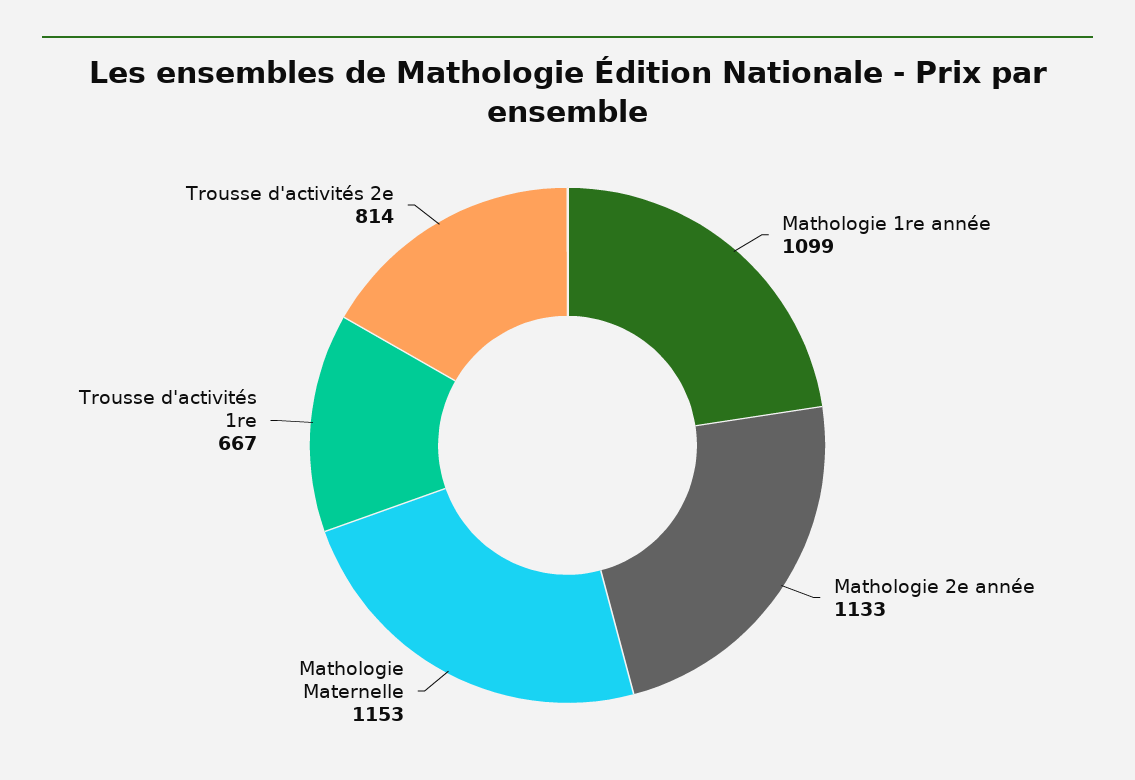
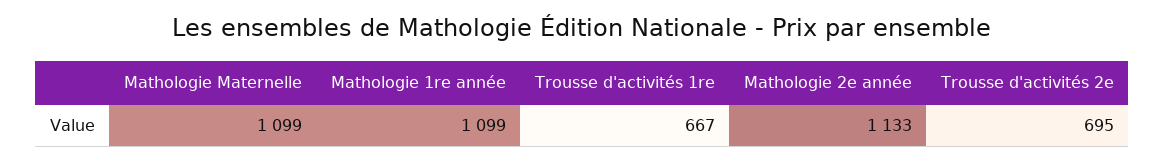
  {
    "Mathologie 1re année": 1099,
    "Mathologie 2e année": 1133,
-   "Mathologie Maternelle": 1153,
+   "Mathologie Maternelle": 1099,
    "Trousse d'activités 1re": 667,
-   "Trousse d'activités 2e": 814
+   "Trousse d'activités 2e": 695
  }

